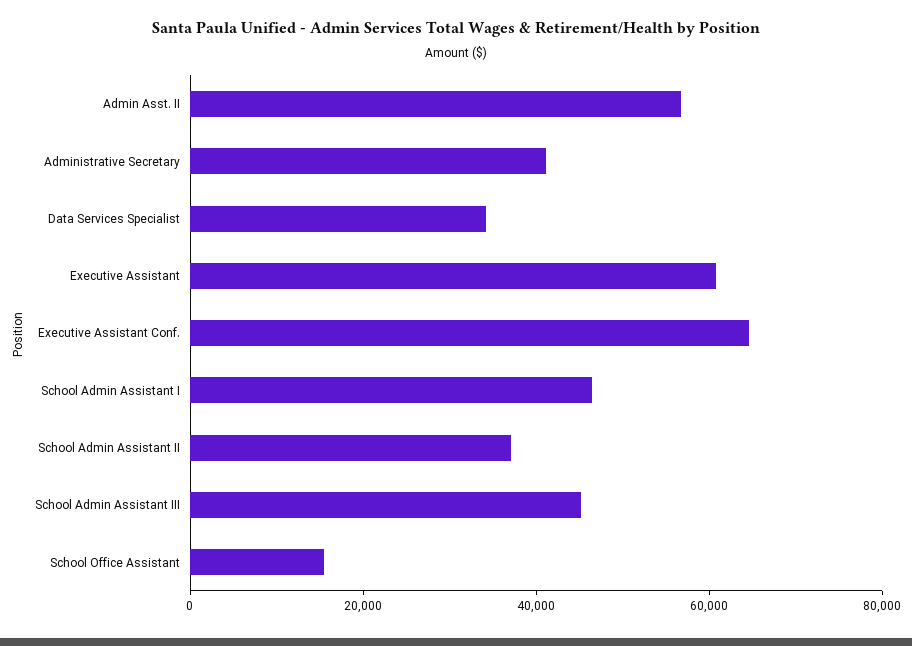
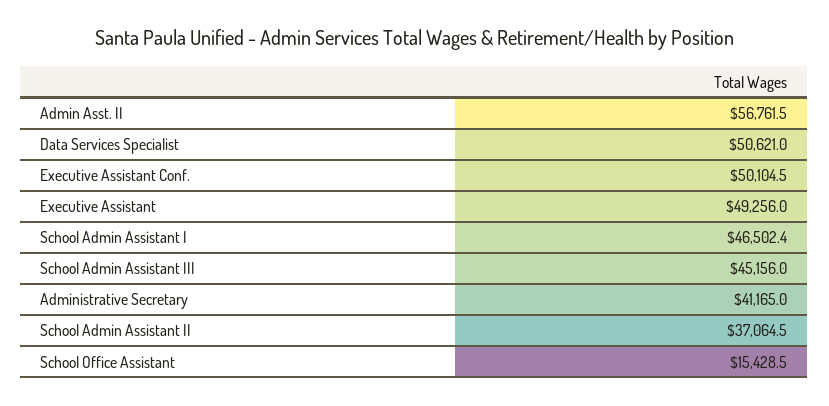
  {
    "Admin Asst. II": 56761.5,
    "Administrative Secretary": 41165,
-   "Data Services Specialist": 35000,
+   "Data Services Specialist": 50621,
-   "Executive Assistant": 60000,
+   "Executive Assistant": 49256,
-   "Executive Assistant Conf.": 65000,
+   "Executive Assistant Conf.": 50104.5,
    "School Admin Assistant I": 46502.4,
    "School Admin Assistant II": 37064.5,
    "School Admin Assistant III": 45156,
    "School Office Assistant": 15428.5
  }

